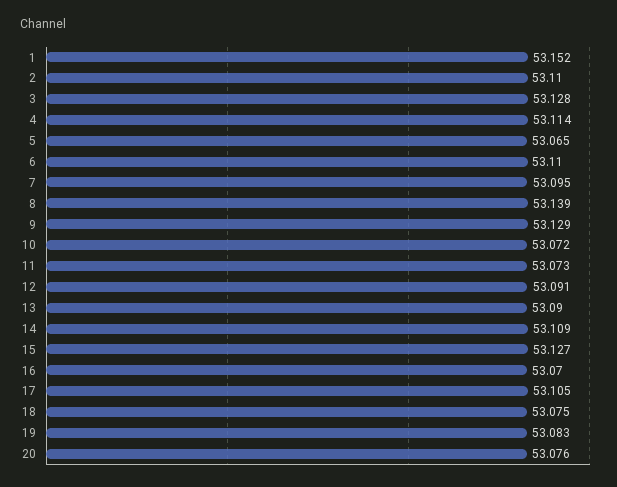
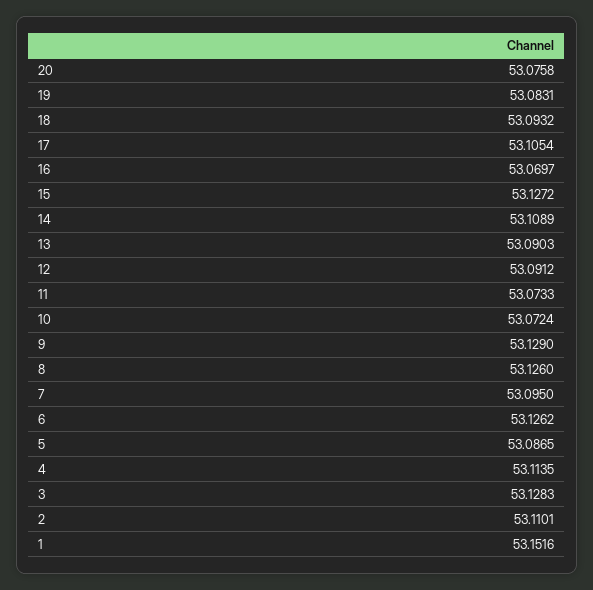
  {
    "1": 53.1516,
    "2": 53.1101,
    "3": 53.1283,
    "4": 53.1135,
-   "5": 53.065,
+   "5": 53.0865,
-   "6": 53.11,
+   "6": 53.1262,
    "7": 53.095,
-   "8": 53.139,
+   "8": 53.126,
    "9": 53.129,
    "10": 53.0724,
    "11": 53.0733,
    "12": 53.0912,
    "13": 53.0903,
    "14": 53.1089,
    "15": 53.1272,
    "16": 53.0697,
    "17": 53.1054,
-   "18": 53.075,
+   "18": 53.0932,
    "19": 53.0831,
    "20": 53.0758
  }

